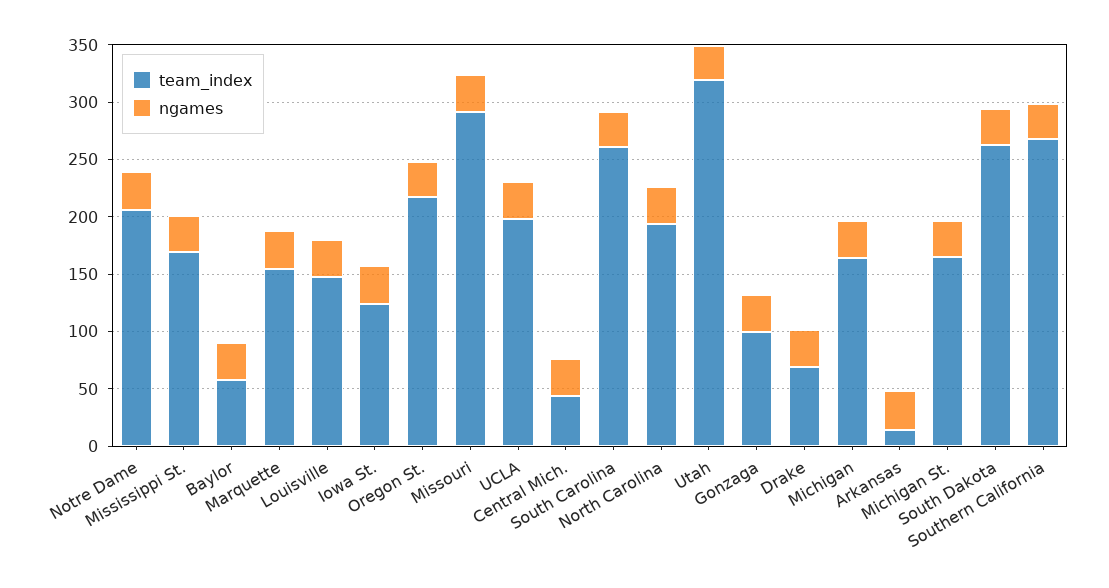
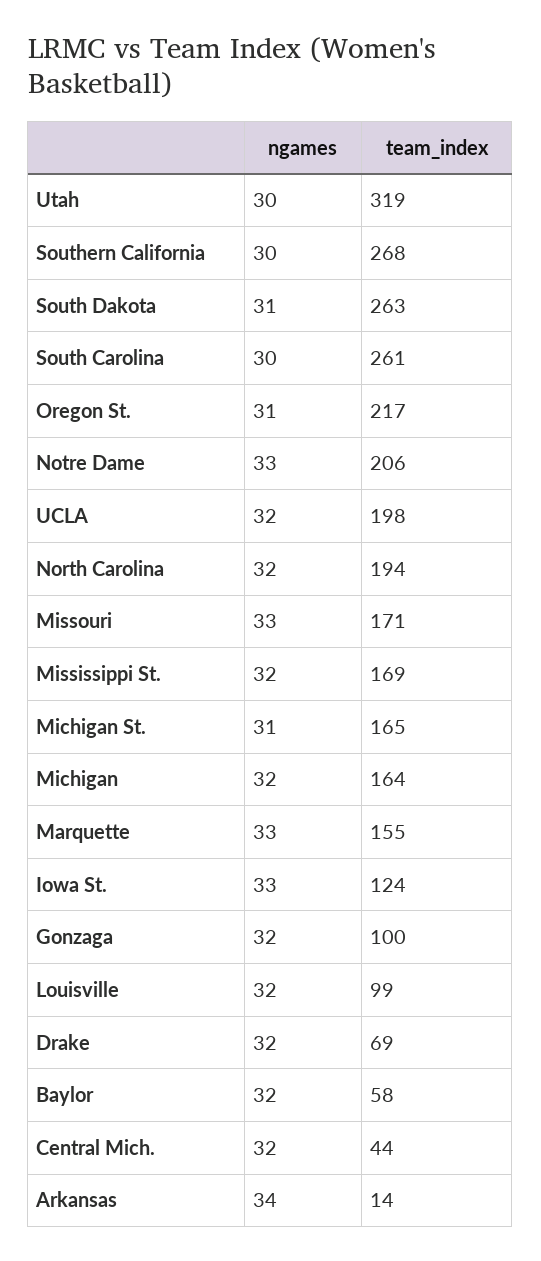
  {
    "team_index": {
      "Notre Dame": 206,
      "Mississippi St.": 169,
      "Baylor": 58,
      "Marquette": 155,
-     "Louisville": 150,
+     "Louisville": 99,
      "Iowa St.": 124,
      "Oregon St.": 217,
-     "Missouri": 290,
+     "Missouri": 171,
      "UCLA": 198,
      "Central Mich.": 44,
      "South Carolina": 261,
      "North Carolina": 194,
      "Utah": 319,
      "Gonzaga": 100,
      "Drake": 69,
      "Michigan": 164,
      "Arkansas": 14,
      "Michigan St.": 165,
      "South Dakota": 263,
      "Southern California": 268
    },
    "ngames": {
      "Notre Dame": 33,
      "Mississippi St.": 32,
      "Baylor": 32,
      "Marquette": 33,
      "Louisville": 32,
      "Iowa St.": 33,
      "Oregon St.": 31,
      "Missouri": 33,
      "UCLA": 32,
      "Central Mich.": 32,
      "South Carolina": 30,
      "North Carolina": 32,
      "Utah": 30,
      "Gonzaga": 32,
      "Drake": 32,
      "Michigan": 32,
      "Arkansas": 34,
      "Michigan St.": 31,
      "South Dakota": 31,
      "Southern California": 30
    }
  }

